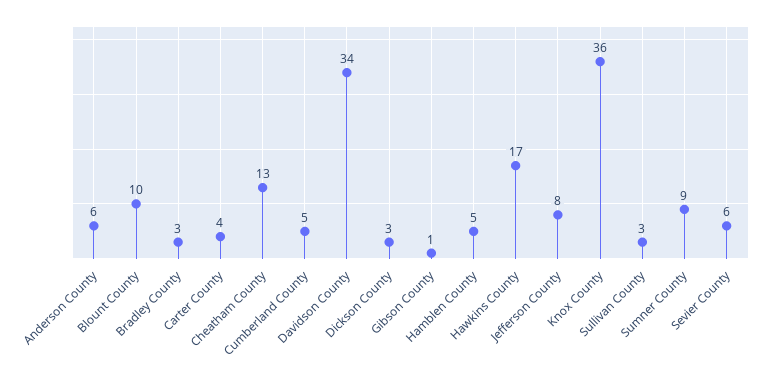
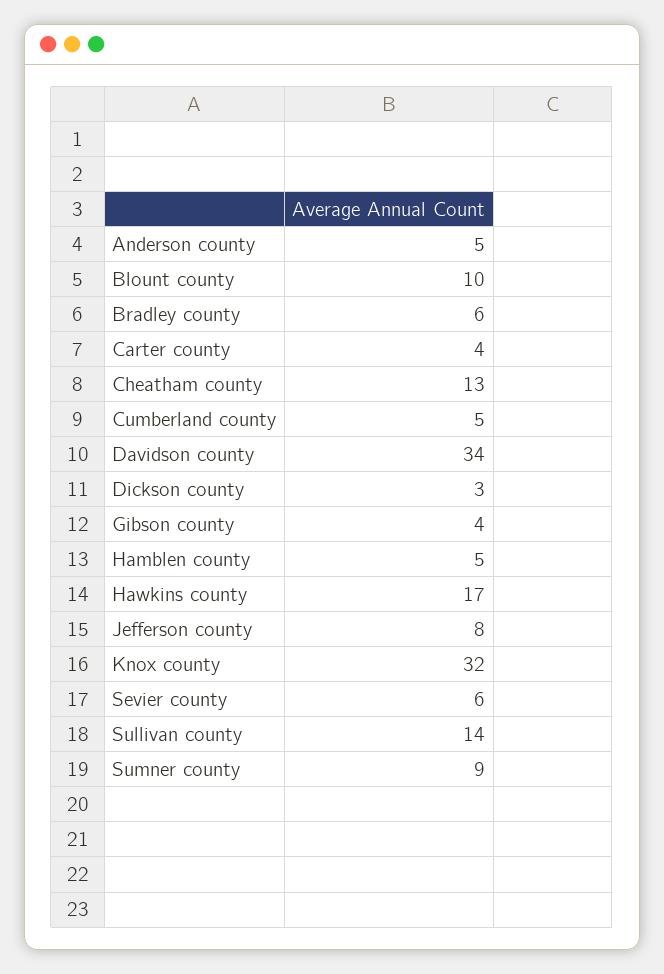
  {
-   "Anderson County": 6,
+   "Anderson County": 5,
    "Blount County": 10,
-   "Bradley County": 3,
+   "Bradley County": 6,
    "Carter County": 4,
    "Cheatham County": 13,
    "Cumberland County": 5,
    "Davidson County": 34,
    "Dickson County": 3,
-   "Gibson County": 1,
+   "Gibson County": 4,
    "Hamblen County": 5,
    "Hawkins County": 17,
    "Jefferson County": 8,
-   "Knox County": 36,
+   "Knox County": 32,
-   "Sullivan County": 3,
+   "Sullivan County": 14,
    "Sumner County": 9,
    "Sevier County": 6
  }

